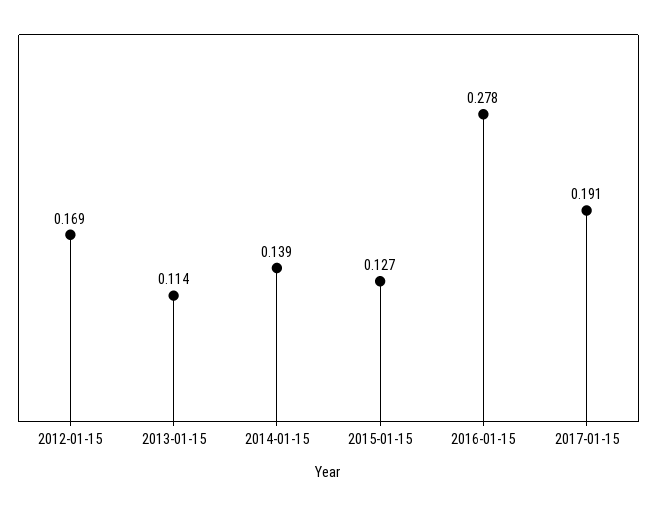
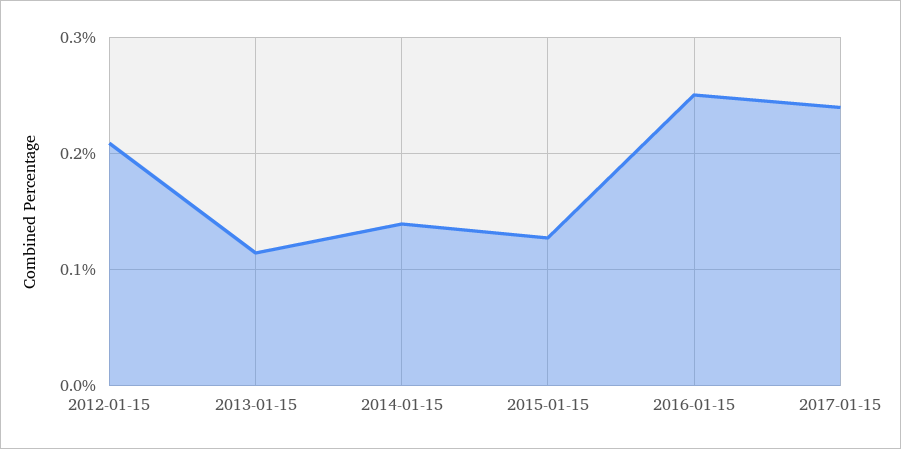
  {
-   "2012-01-15": 0.169,
+   "2012-01-15": 0.21,
    "2013-01-15": 0.114,
    "2014-01-15": 0.139,
    "2015-01-15": 0.127,
-   "2016-01-15": 0.278,
+   "2016-01-15": 0.25,
-   "2017-01-15": 0.191
+   "2017-01-15": 0.24
  }

